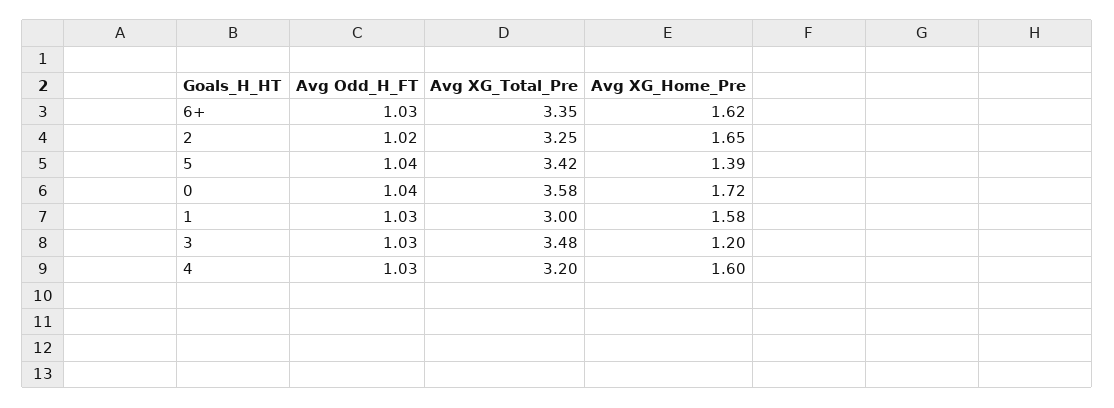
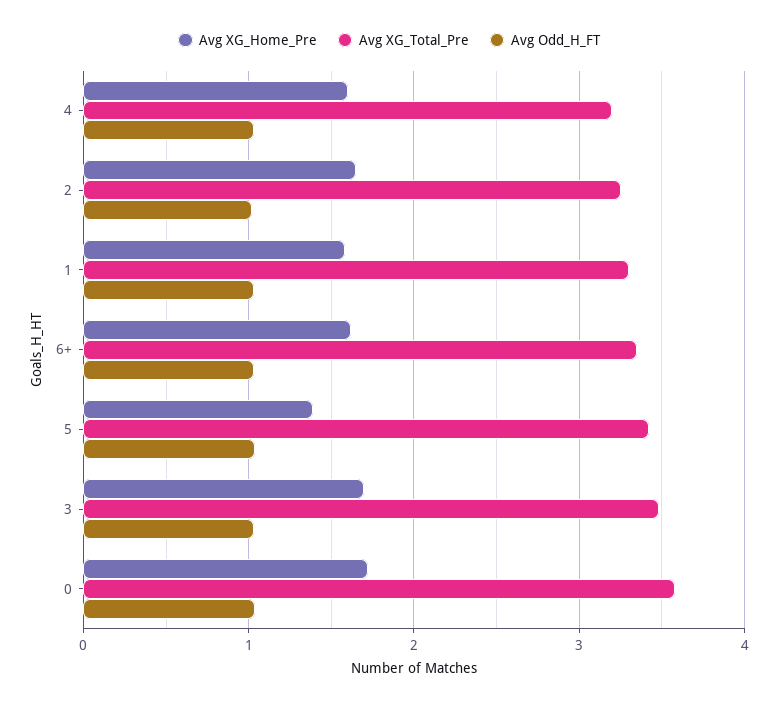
  {
    "Avg Odd_H_FT": {
      "6+": 1.03,
      "2": 1.02,
      "5": 1.04,
      "0": 1.04,
      "1": 1.03,
      "3": 1.03,
      "4": 1.03
    },
    "Avg XG_Total_Pre": {
      "6+": 3.35,
      "2": 3.25,
      "5": 3.42,
      "0": 3.58,
-     "1": 3,
+     "1": 3.3,
      "3": 3.48,
      "4": 3.2
    },
    "Avg XG_Home_Pre": {
      "6+": 1.62,
      "2": 1.65,
      "5": 1.39,
      "0": 1.72,
      "1": 1.58,
-     "3": 1.2,
+     "3": 1.7,
      "4": 1.6
    }
  }

